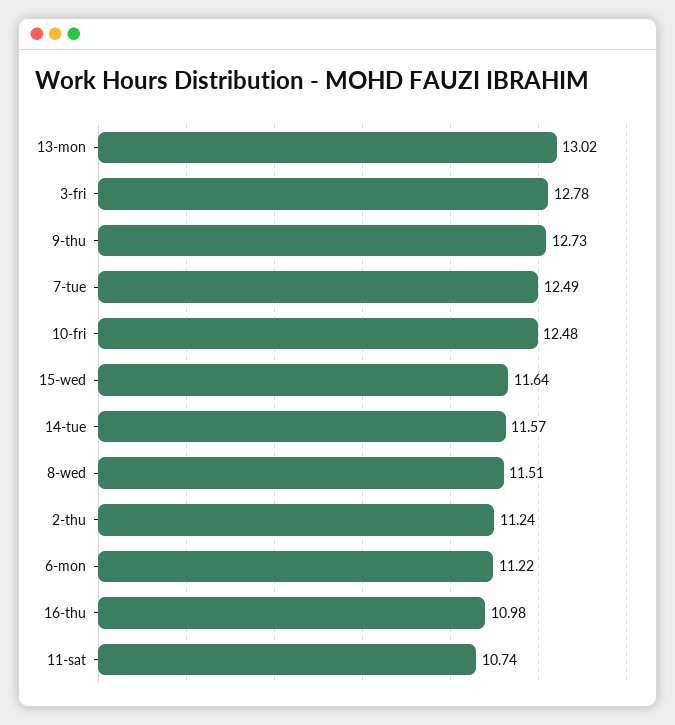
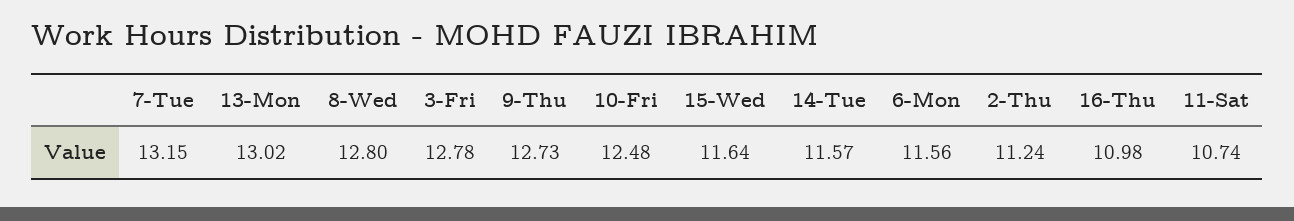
  {
    "13-mon": 13.02,
    "3-fri": 12.78,
    "9-thu": 12.73,
-   "7-tue": 12.49,
+   "7-tue": 13.15,
    "10-fri": 12.48,
    "15-wed": 11.64,
    "14-tue": 11.57,
-   "8-wed": 11.51,
+   "8-wed": 12.8,
    "2-thu": 11.24,
-   "6-mon": 11.22,
+   "6-mon": 11.56,
    "16-thu": 10.98,
    "11-sat": 10.74
  }

